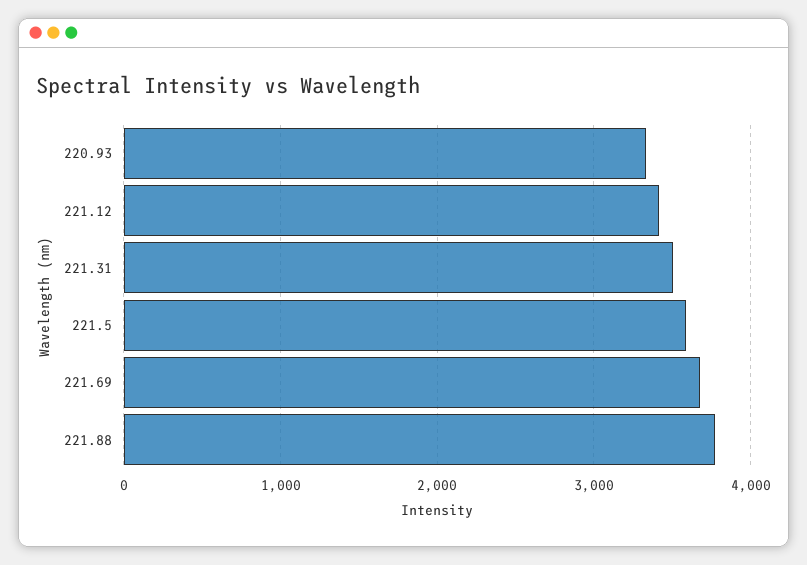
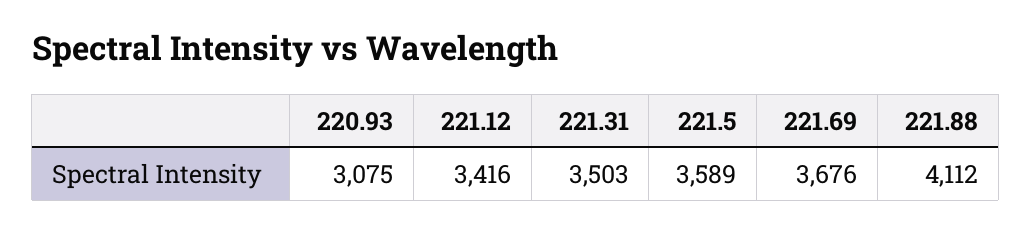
  {
-   "220.93": 3300,
+   "220.93": 3075,
    "221.12": 3416,
    "221.31": 3503,
    "221.5": 3589,
    "221.69": 3676,
-   "221.88": 3800
+   "221.88": 4112
  }

